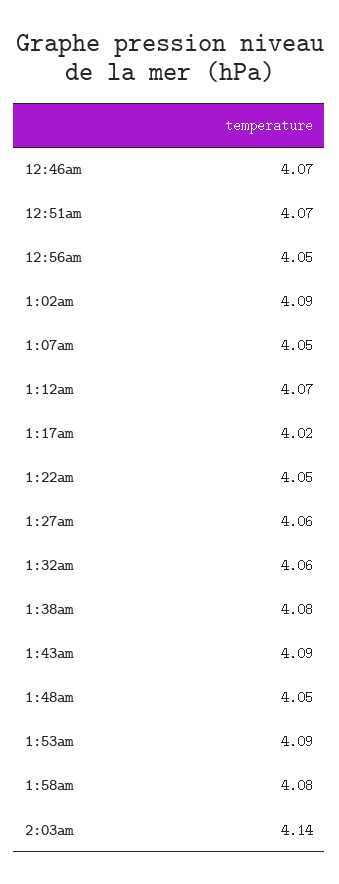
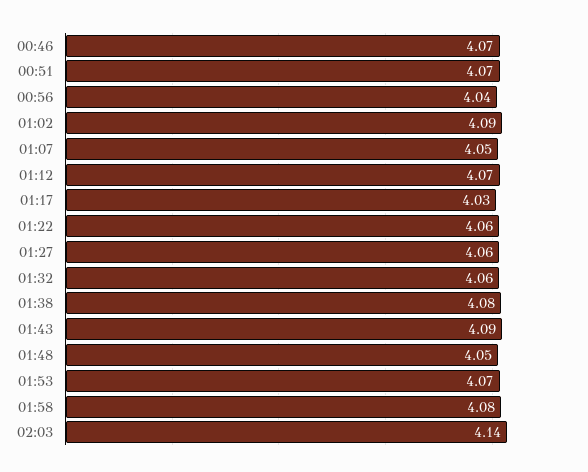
  {
    "12:46am": 4.07,
    "12:51am": 4.07,
-   "12:56am": 4.05,
+   "12:56am": 4.04,
    "1:02am": 4.09,
    "1:07am": 4.05,
    "1:12am": 4.07,
-   "1:17am": 4.02,
+   "1:17am": 4.03,
-   "1:22am": 4.05,
+   "1:22am": 4.06,
    "1:27am": 4.06,
    "1:32am": 4.06,
    "1:38am": 4.08,
    "1:43am": 4.09,
    "1:48am": 4.05,
-   "1:53am": 4.09,
+   "1:53am": 4.07,
    "1:58am": 4.08,
    "2:03am": 4.14
  }

